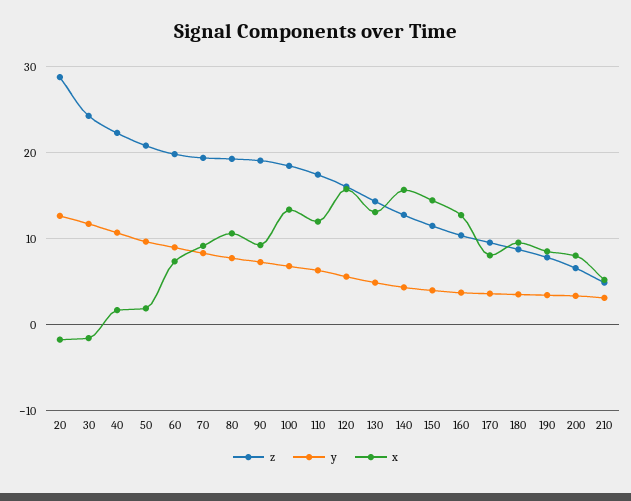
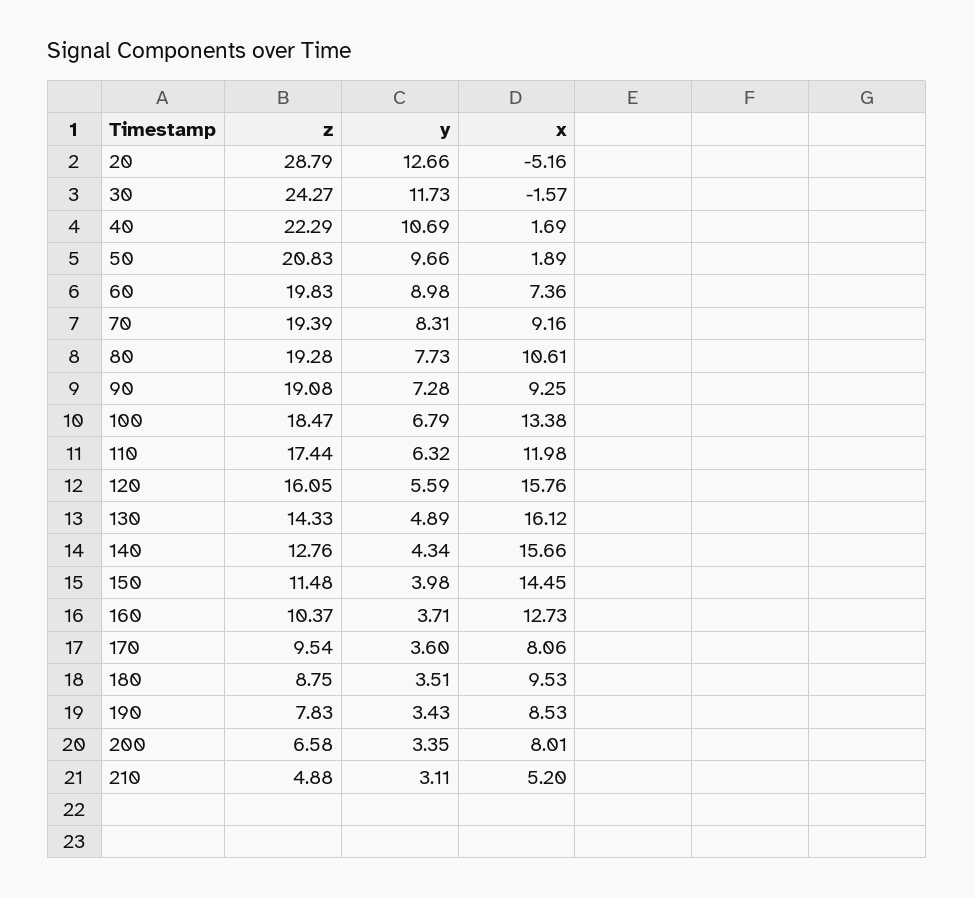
  {
    "z": {
      "20": 28.79,
      "30": 24.27,
      "40": 22.29,
      "50": 20.83,
      "60": 19.83,
      "70": 19.39,
      "80": 19.28,
      "90": 19.08,
      "100": 18.47,
      "110": 17.44,
      "120": 16.05,
      "130": 14.33,
      "140": 12.76,
      "150": 11.48,
      "160": 10.37,
      "170": 9.54,
      "180": 8.75,
      "190": 7.83,
      "200": 6.58,
      "210": 4.88
    },
    "y": {
      "20": 12.66,
      "30": 11.73,
      "40": 10.69,
      "50": 9.66,
      "60": 8.98,
      "70": 8.31,
      "80": 7.73,
      "90": 7.28,
      "100": 6.79,
      "110": 6.32,
      "120": 5.59,
      "130": 4.89,
      "140": 4.34,
      "150": 3.98,
      "160": 3.71,
      "170": 3.6,
      "180": 3.51,
      "190": 3.43,
      "200": 3.35,
      "210": 3.11
    },
    "x": {
-     "20": -2,
+     "20": -5.16,
      "30": -1.57,
      "40": 1.69,
      "50": 1.89,
      "60": 7.36,
      "70": 9.16,
      "80": 10.61,
      "90": 9.25,
      "100": 13.38,
      "110": 11.98,
      "120": 15.76,
-     "130": 13,
+     "130": 16.12,
      "140": 15.66,
      "150": 14.45,
      "160": 12.73,
      "170": 8.06,
      "180": 9.53,
      "190": 8.53,
      "200": 8.01,
      "210": 5.2
    }
  }

